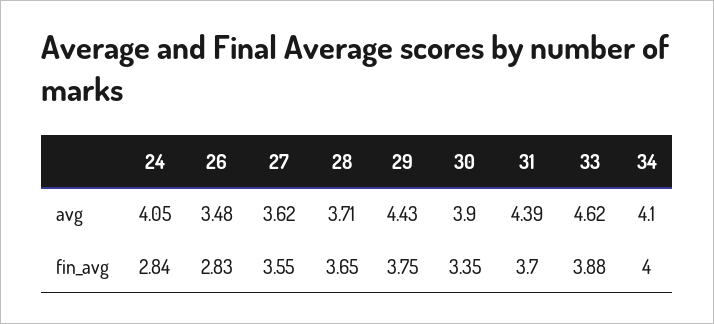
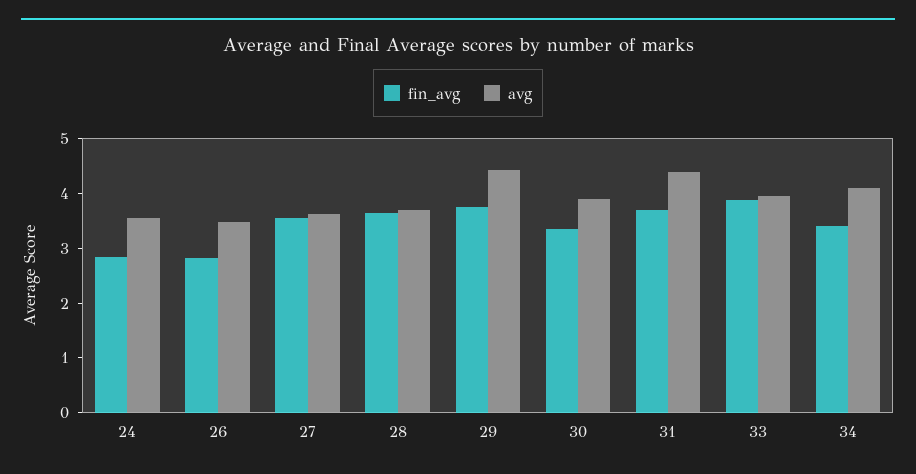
  {
    "avg": {
-     "24": 4.05,
+     "24": 3.6,
      "26": 3.48,
      "27": 3.62,
      "28": 3.71,
      "29": 4.43,
      "30": 3.9,
      "31": 4.39,
-     "33": 4.62,
+     "33": 4,
      "34": 4.1
    },
    "fin_avg": {
      "24": 2.84,
      "26": 2.83,
      "27": 3.55,
      "28": 3.65,
      "29": 3.75,
      "30": 3.35,
      "31": 3.7,
      "33": 3.88,
-     "34": 4
+     "34": 3.4
    }
  }

